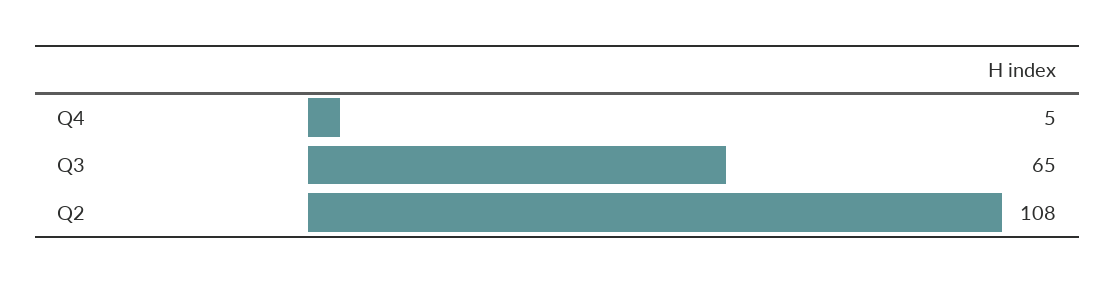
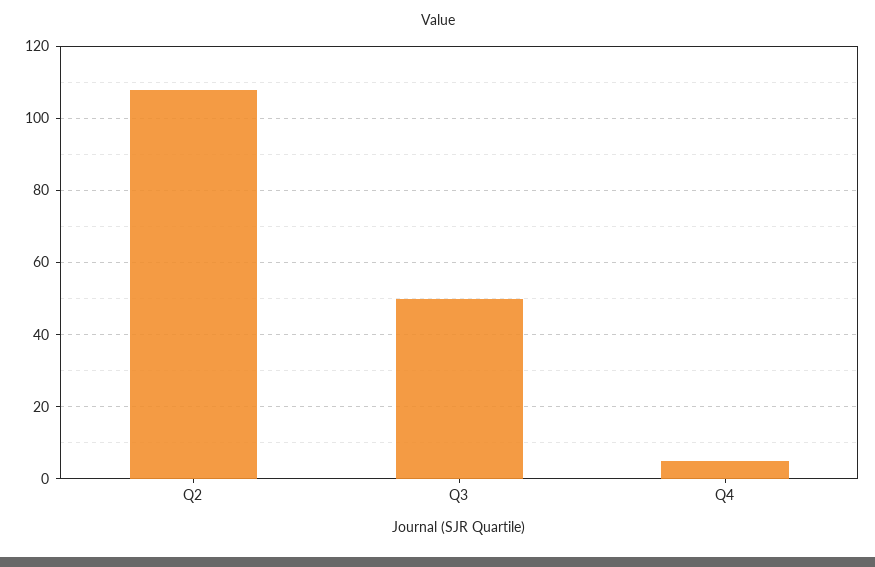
  {
    "Q4": 5,
-   "Q3": 65,
+   "Q3": 50,
    "Q2": 108
  }

